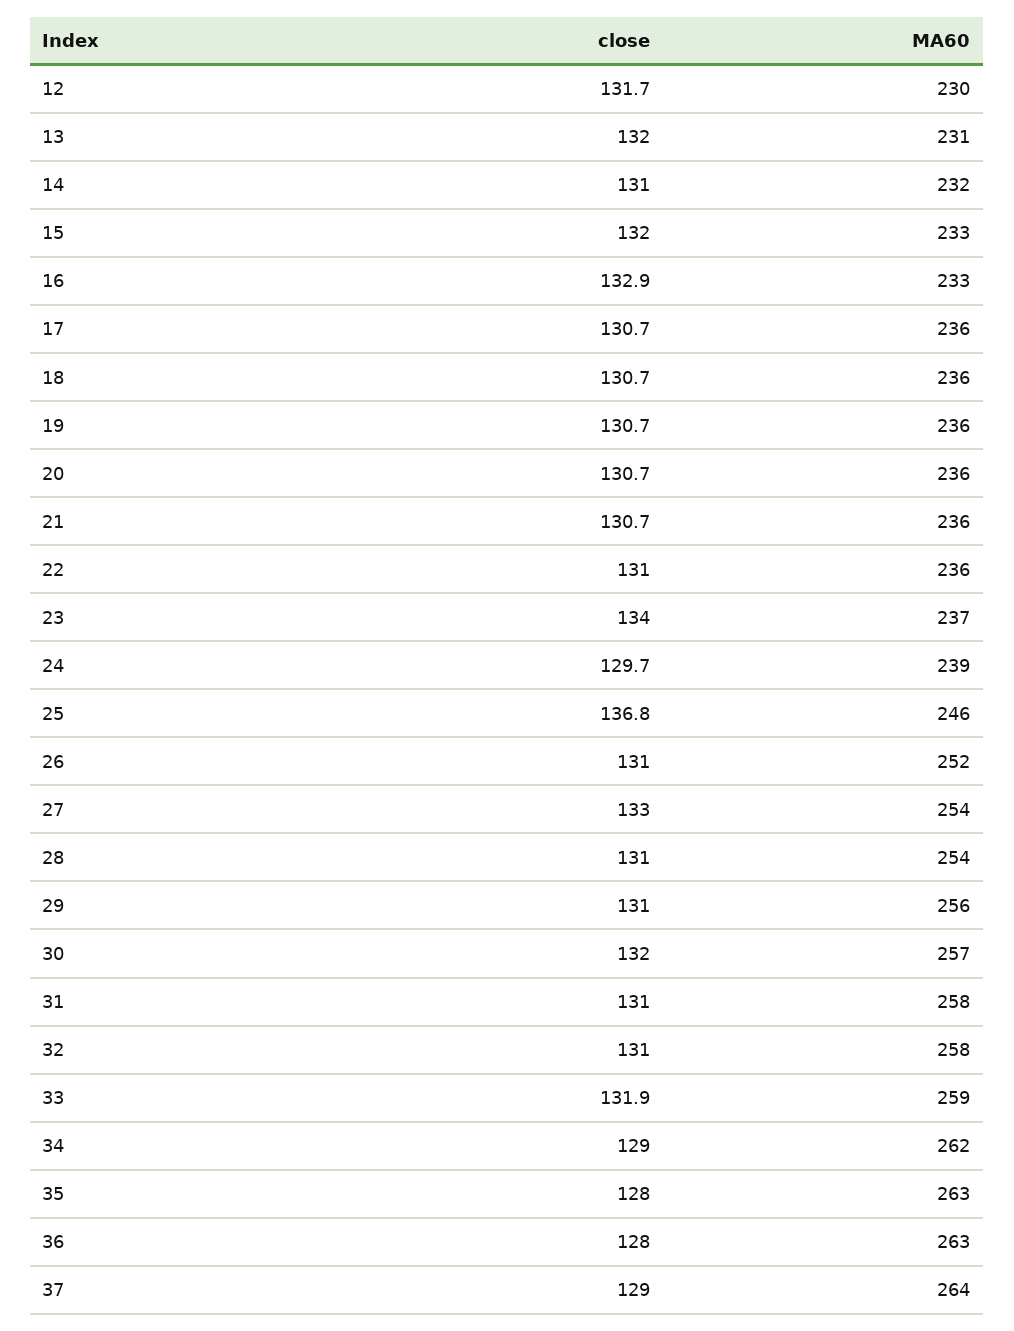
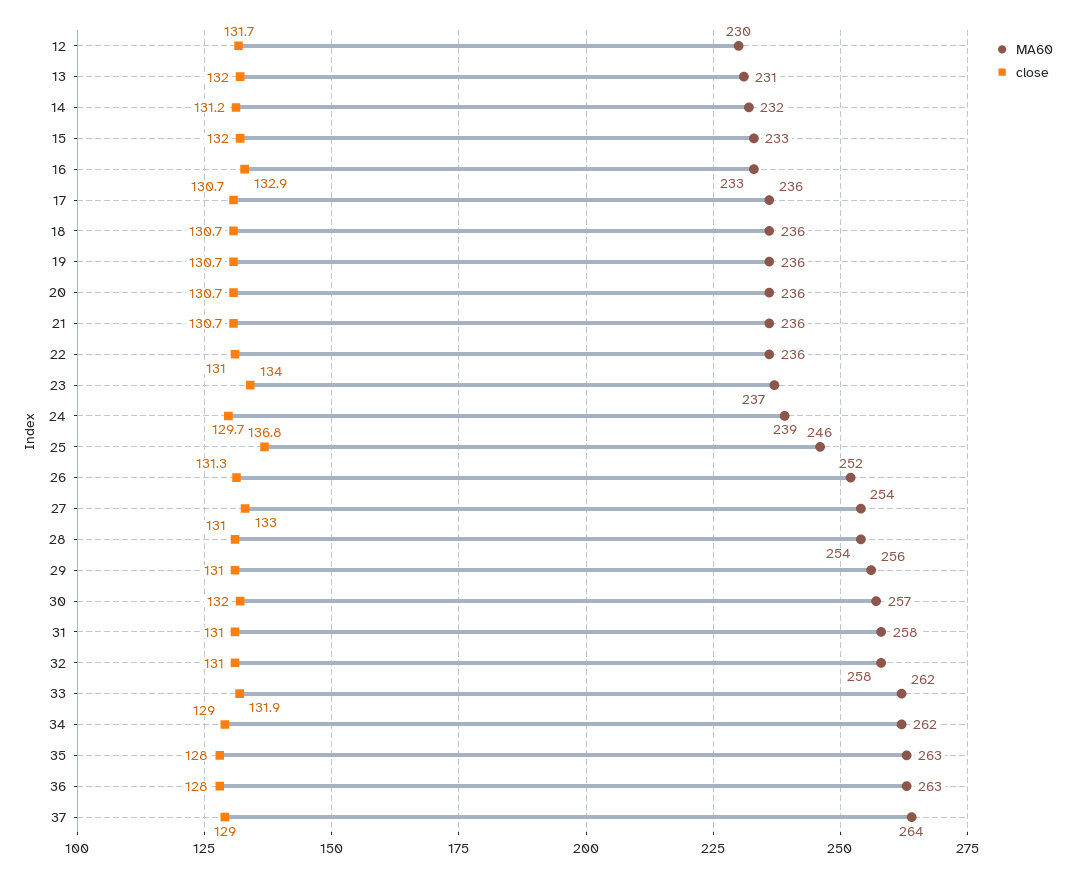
  {
    "close": {
      "12": 131.7,
      "13": 132,
-     "14": 131,
+     "14": 131.2,
      "15": 132,
      "16": 132.9,
      "17": 130.7,
      "18": 130.7,
      "19": 130.7,
      "20": 130.7,
      "21": 130.7,
      "22": 131,
      "23": 134,
      "24": 129.7,
      "25": 136.8,
-     "26": 131,
+     "26": 131.3,
      "27": 133,
      "28": 131,
      "29": 131,
      "30": 132,
      "31": 131,
      "32": 131,
      "33": 131.9,
      "34": 129,
      "35": 128,
      "36": 128,
      "37": 129
    },
    "MA60": {
      "12": 230,
      "13": 231,
      "14": 232,
      "15": 233,
      "16": 233,
      "17": 236,
      "18": 236,
      "19": 236,
      "20": 236,
      "21": 236,
      "22": 236,
      "23": 237,
      "24": 239,
      "25": 246,
      "26": 252,
      "27": 254,
      "28": 254,
      "29": 256,
      "30": 257,
      "31": 258,
      "32": 258,
-     "33": 259,
+     "33": 262,
      "34": 262,
      "35": 263,
      "36": 263,
      "37": 264
    }
  }

